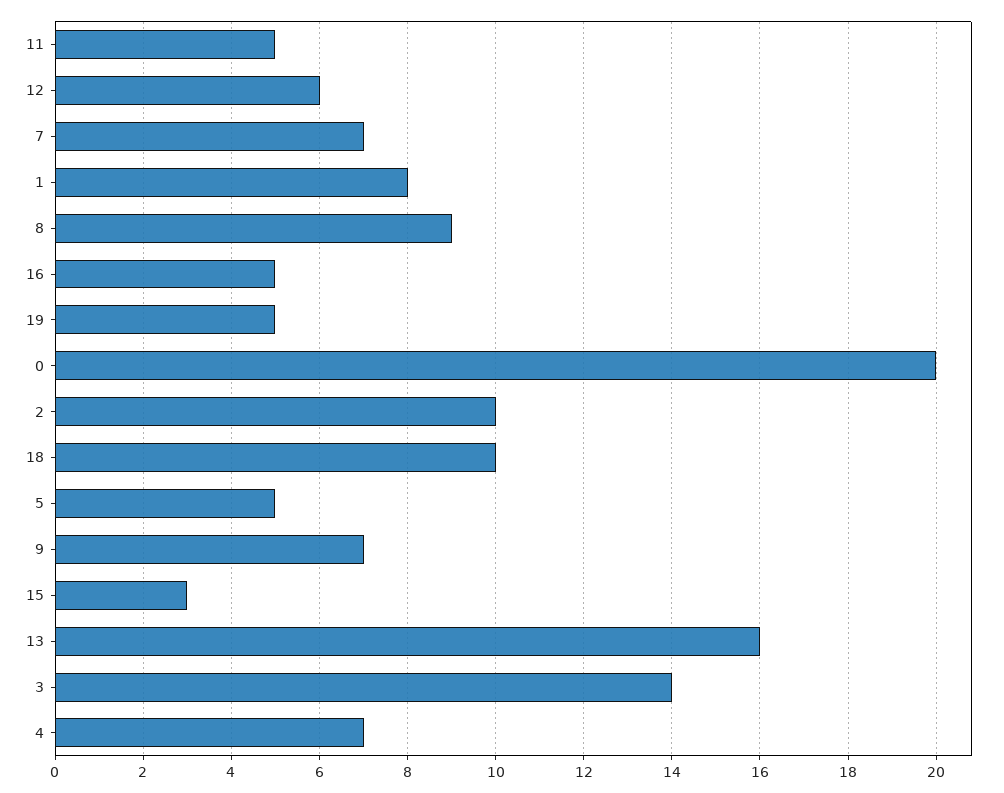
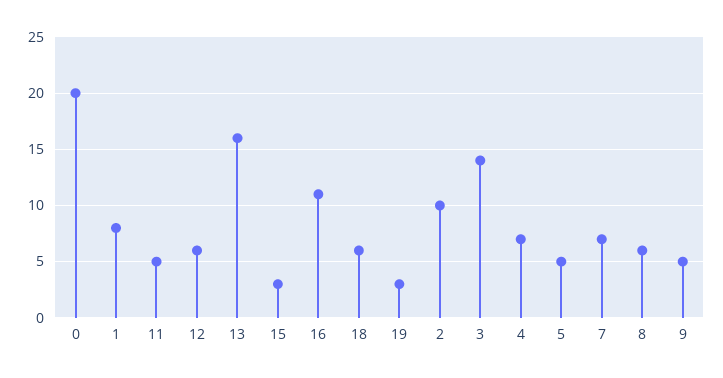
  {
    "11": 5,
    "12": 6,
    "7": 7,
    "1": 8,
-   "8": 9,
+   "8": 6,
-   "16": 5,
+   "16": 11,
-   "19": 5,
+   "19": 3,
    "0": 20,
    "2": 10,
-   "18": 10,
+   "18": 6,
    "5": 5,
-   "9": 7,
+   "9": 5,
    "15": 3,
    "13": 16,
    "3": 14,
    "4": 7
  }

